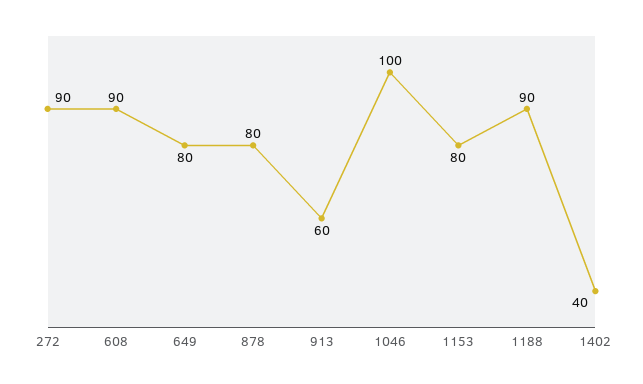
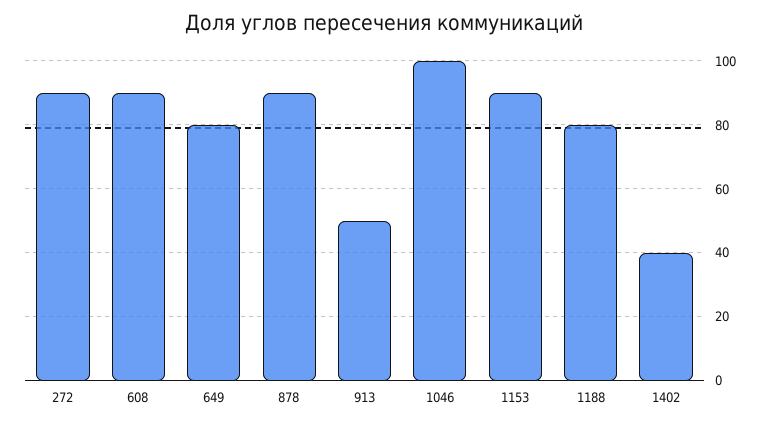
  {
    "272": 90,
    "608": 90,
    "649": 80,
-   "878": 80,
+   "878": 90,
-   "913": 60,
+   "913": 50,
    "1046": 100,
-   "1153": 80,
+   "1153": 90,
-   "1188": 90,
+   "1188": 80,
    "1402": 40
  }

